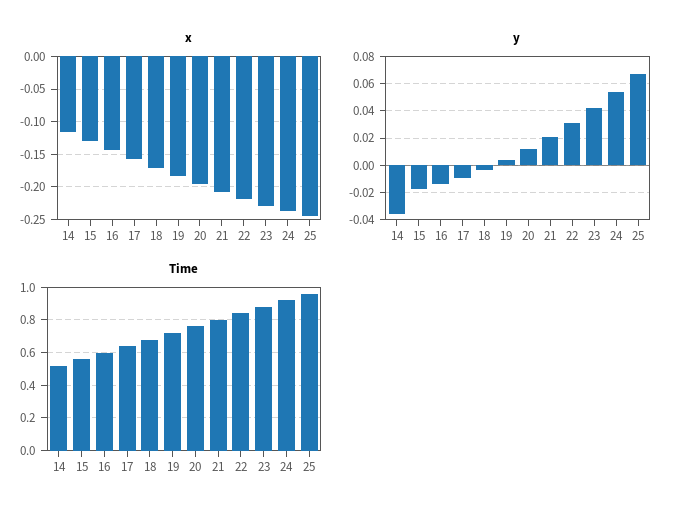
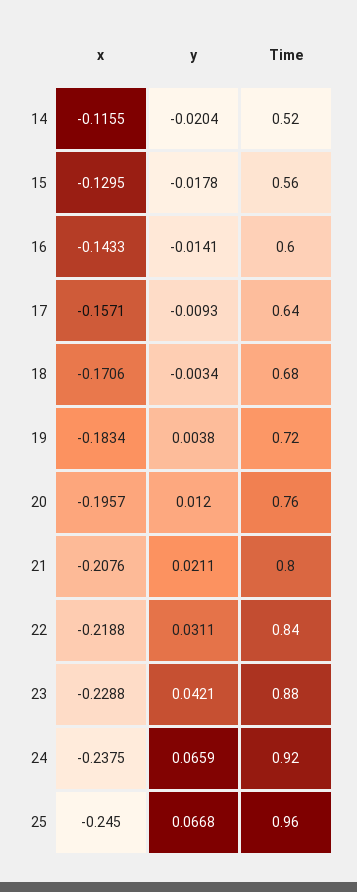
  {
    "x": {
      "14": -0.1155,
      "15": -0.1295,
      "16": -0.1433,
      "17": -0.1571,
      "18": -0.1706,
      "19": -0.1834,
      "20": -0.1957,
      "21": -0.2076,
      "22": -0.2188,
      "23": -0.2288,
      "24": -0.2375,
      "25": -0.245
    },
    "y": {
-     "14": -0.035,
+     "14": -0.0204,
      "15": -0.0178,
      "16": -0.0141,
      "17": -0.0093,
      "18": -0.0034,
      "19": 0.0038,
      "20": 0.012,
      "21": 0.0211,
      "22": 0.0311,
      "23": 0.0421,
-     "24": 0.055,
+     "24": 0.0659,
      "25": 0.0668
    },
    "Time": {
      "14": 0.52,
      "15": 0.56,
      "16": 0.6,
      "17": 0.64,
      "18": 0.68,
      "19": 0.72,
      "20": 0.76,
      "21": 0.8,
      "22": 0.84,
      "23": 0.88,
      "24": 0.92,
      "25": 0.96
    }
  }

